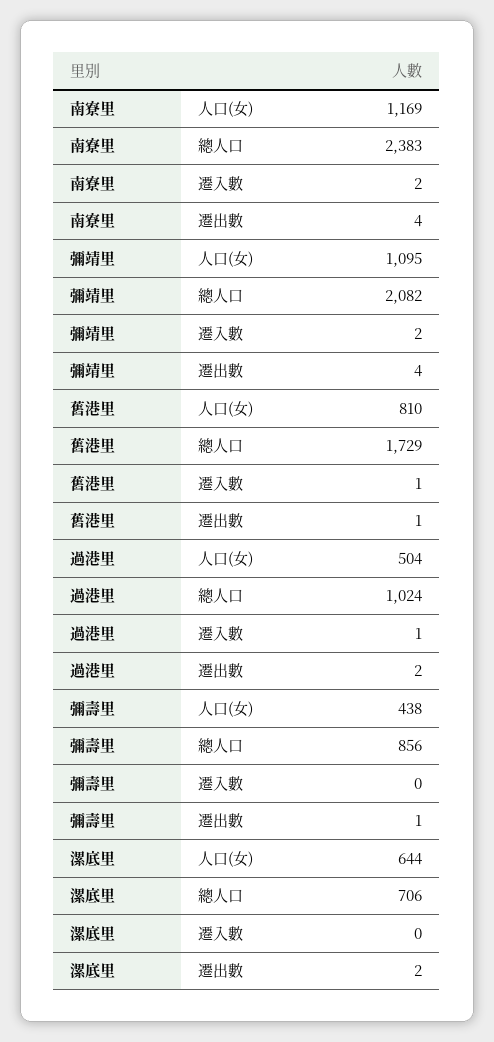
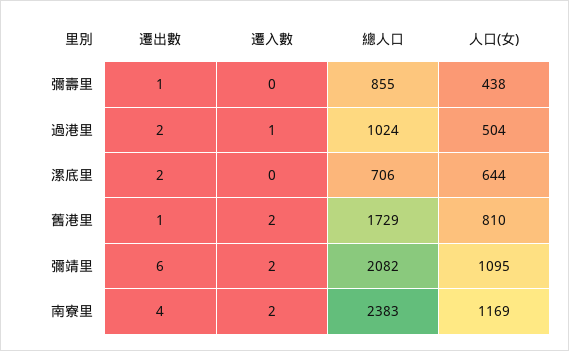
  {
    "南寮里": {
      "人口(女)": 1169,
      "總人口": 2383,
      "遷入數": 2,
      "遷出數": 4
    },
    "彌靖里": {
      "人口(女)": 1095,
      "總人口": 2082,
      "遷入數": 2,
-     "遷出數": 4
+     "遷出數": 6
    },
    "舊港里": {
      "人口(女)": 810,
      "總人口": 1729,
-     "遷入數": 1,
+     "遷入數": 2,
      "遷出數": 1
    },
    "過港里": {
      "人口(女)": 504,
      "總人口": 1024,
      "遷入數": 1,
      "遷出數": 2
    },
    "彌壽里": {
      "人口(女)": 438,
-     "總人口": 856,
+     "總人口": 855,
      "遷入數": 0,
      "遷出數": 1
    },
    "漯底里": {
      "人口(女)": 644,
      "總人口": 706,
      "遷入數": 0,
      "遷出數": 2
    }
  }

